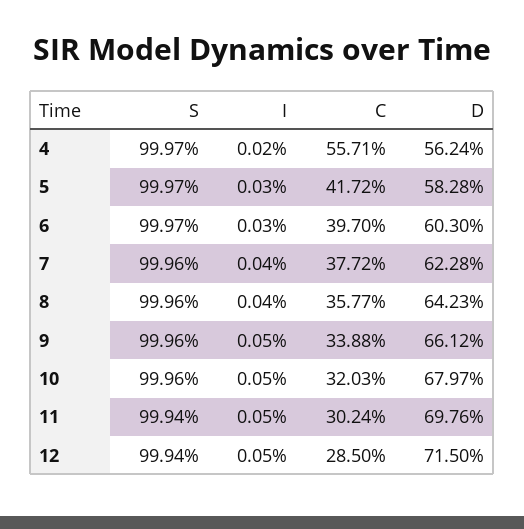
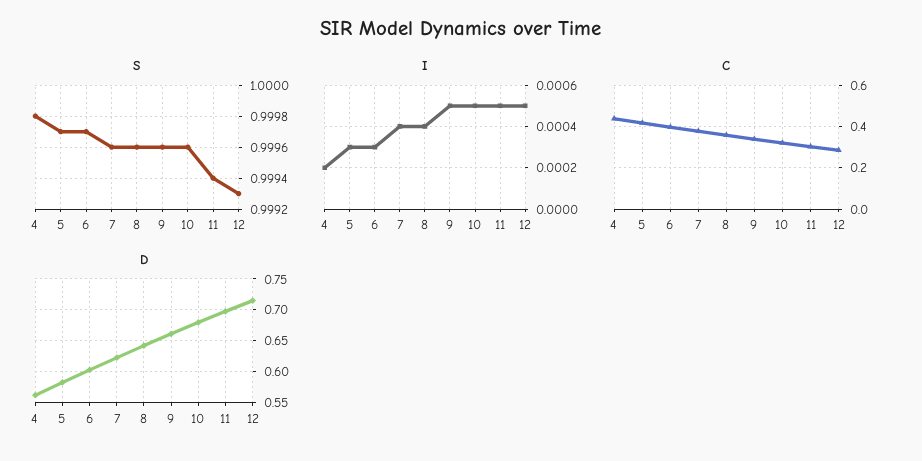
  {
    "S": {
-     "4": 0.9997,
+     "4": 0.9998,
      "5": 0.9997,
      "6": 0.9997,
      "7": 0.9996,
      "8": 0.9996,
      "9": 0.9996,
      "10": 0.9996,
      "11": 0.9994,
-     "12": 0.9994
+     "12": 0.9993
    },
    "I": {
      "4": 0.0002,
      "5": 0.0003,
      "6": 0.0003,
      "7": 0.0004,
      "8": 0.0004,
      "9": 0.0005,
      "10": 0.0005,
      "11": 0.0005,
      "12": 0.0005
    },
    "C": {
-     "4": 0.5571,
+     "4": 0.45,
      "5": 0.4172,
      "6": 0.397,
      "7": 0.3772,
      "8": 0.3577,
      "9": 0.3388,
      "10": 0.3203,
      "11": 0.3024,
      "12": 0.285
    },
    "D": {
      "4": 0.5624,
      "5": 0.5828,
      "6": 0.603,
      "7": 0.6228,
      "8": 0.6423,
      "9": 0.6612,
      "10": 0.6797,
      "11": 0.6976,
      "12": 0.715
    }
  }

